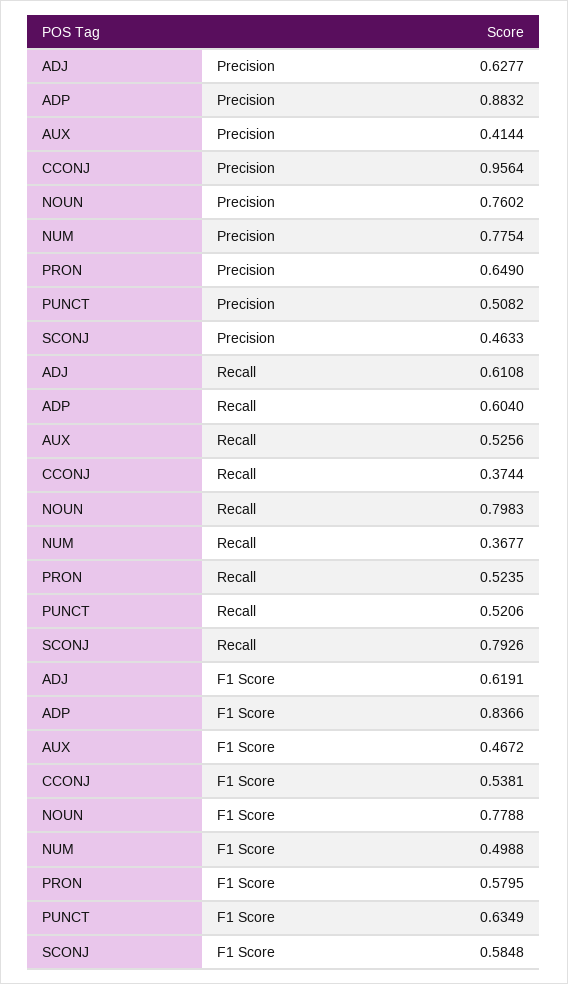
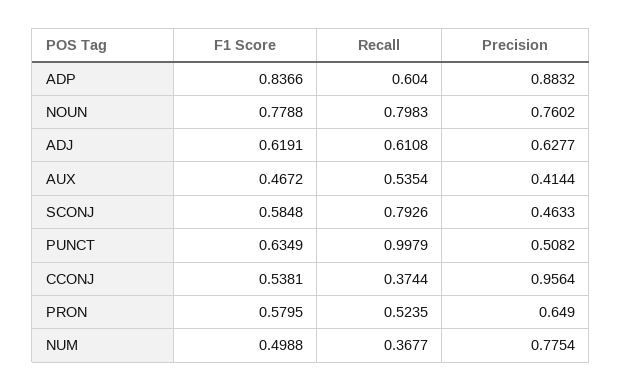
  {
    "ADJ": {
      "Precision": 0.6277,
      "Recall": 0.6108,
      "F1 Score": 0.6191
    },
    "ADP": {
      "Precision": 0.8832,
      "Recall": 0.604,
      "F1 Score": 0.8366
    },
    "AUX": {
      "Precision": 0.4144,
-     "Recall": 0.5256,
+     "Recall": 0.5354,
      "F1 Score": 0.4672
    },
    "CCONJ": {
      "Precision": 0.9564,
      "Recall": 0.3744,
      "F1 Score": 0.5381
    },
    "NOUN": {
      "Precision": 0.7602,
      "Recall": 0.7983,
      "F1 Score": 0.7788
    },
    "NUM": {
      "Precision": 0.7754,
      "Recall": 0.3677,
      "F1 Score": 0.4988
    },
    "PRON": {
      "Precision": 0.649,
      "Recall": 0.5235,
      "F1 Score": 0.5795
    },
    "PUNCT": {
      "Precision": 0.5082,
-     "Recall": 0.5206,
+     "Recall": 0.9979,
      "F1 Score": 0.6349
    },
    "SCONJ": {
      "Precision": 0.4633,
      "Recall": 0.7926,
      "F1 Score": 0.5848
    }
  }

